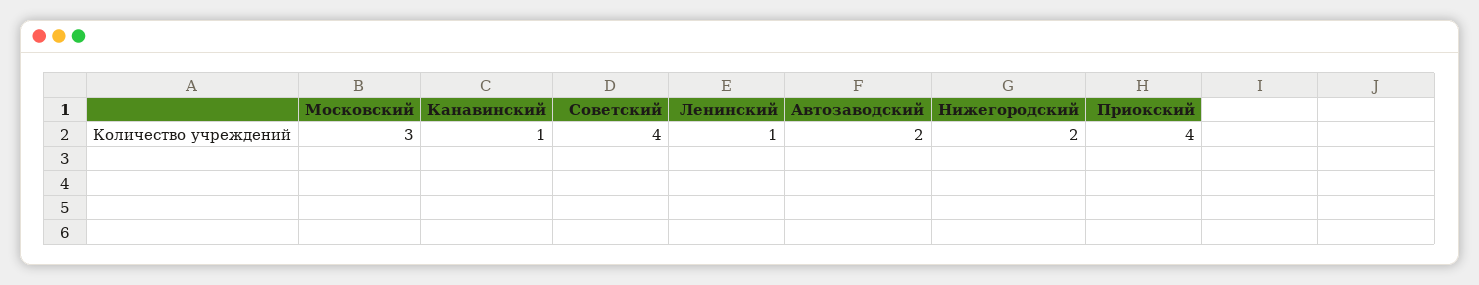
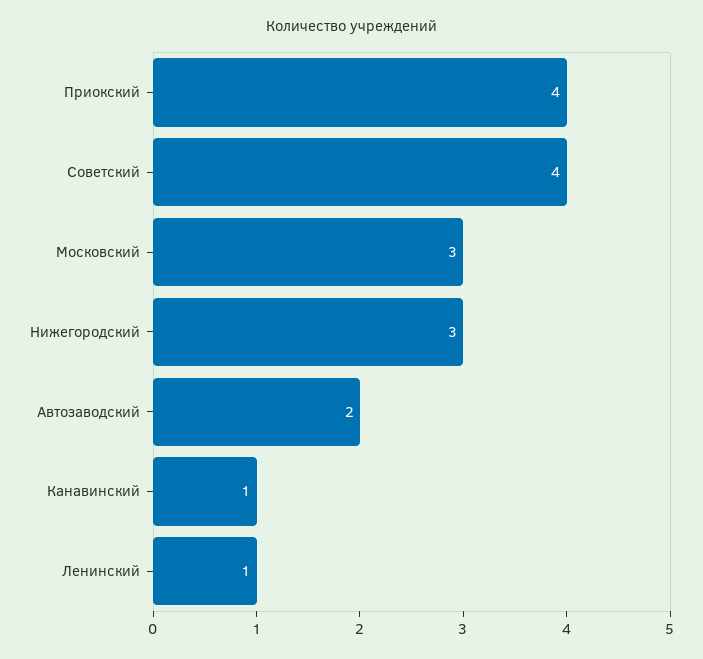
  {
    "Московский": 3,
    "Канавинский": 1,
    "Советский": 4,
    "Ленинский": 1,
    "Автозаводский": 2,
-   "Нижегородский": 2,
+   "Нижегородский": 3,
    "Приокский": 4
  }

